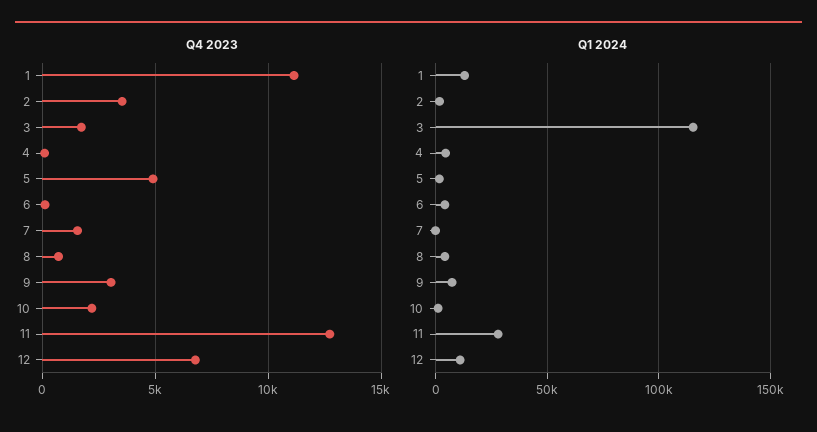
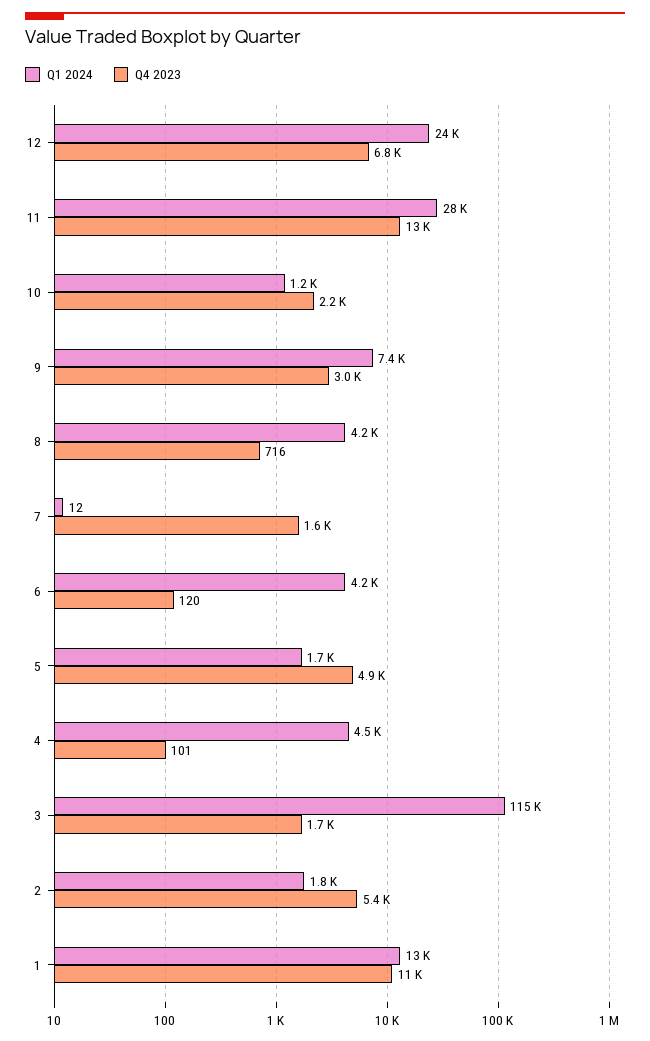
  {
    "Q4 2023": {
      "1": 11000,
-     "2": 3500,
+     "2": 5400,
      "3": 1700,
      "4": 101,
      "5": 4900,
      "6": 120,
      "7": 1600,
      "8": 716,
      "9": 3000,
      "10": 2200,
      "11": 13000,
      "12": 6800
    },
    "Q1 2024": {
      "1": 13000,
      "2": 1800,
      "3": 115000,
      "4": 4500,
      "5": 1700,
      "6": 4200,
      "7": 12,
      "8": 4200,
      "9": 7400,
      "10": 1200,
      "11": 28000,
-     "12": 10000
+     "12": 24000
    }
  }

